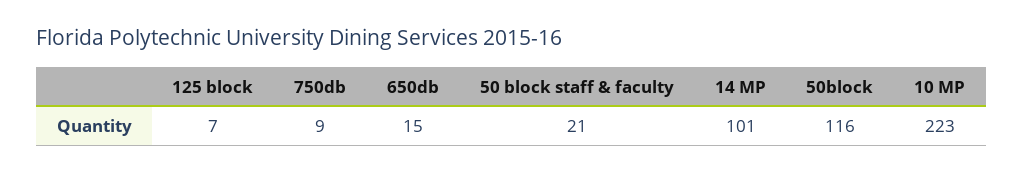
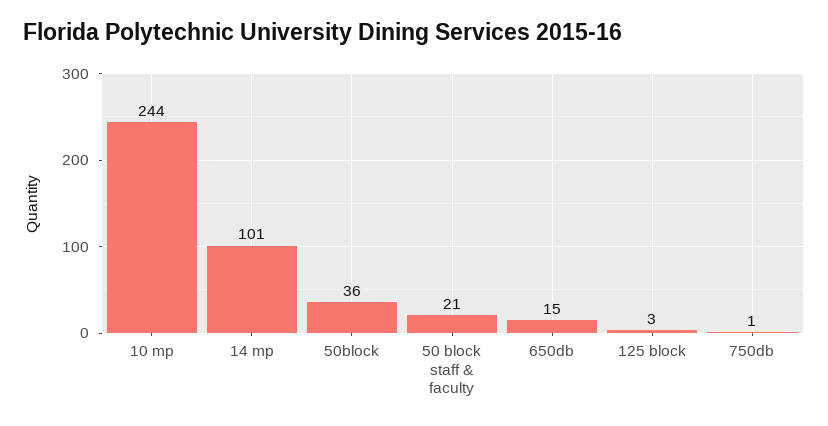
  {
-   "125 block": 7,
+   "125 block": 3,
-   "750db": 9,
+   "750db": 1,
    "650db": 15,
    "50 block staff & faculty": 21,
    "14 MP": 101,
-   "50block": 116,
+   "50block": 36,
-   "10 MP": 223
+   "10 MP": 244
  }

